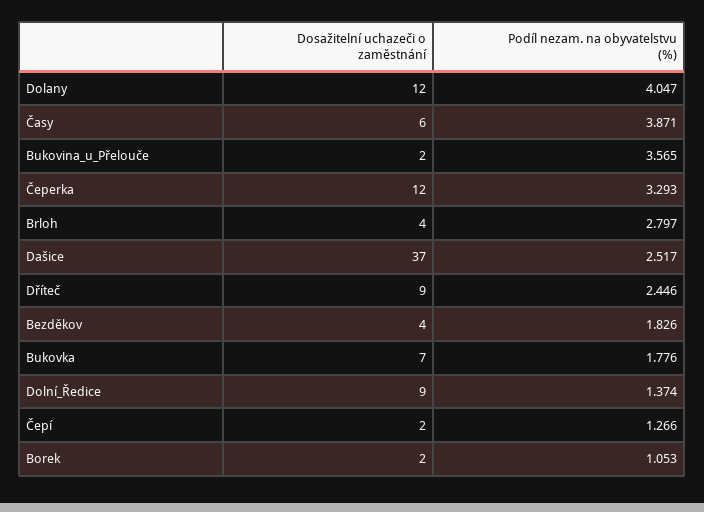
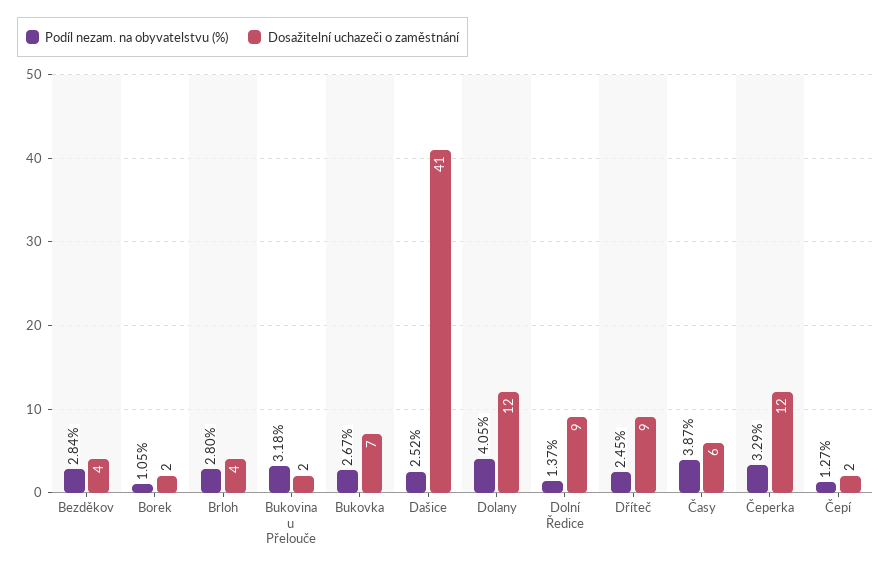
  {
    "Dosažitelní uchazeči o zaměstnání": {
      "Dolany": 12,
      "Časy": 6,
      "Bukovina_u_Přelouče": 2,
      "Čeperka": 12,
      "Brloh": 4,
-     "Dašice": 37,
+     "Dašice": 41,
      "Dříteč": 9,
      "Bezděkov": 4,
      "Bukovka": 7,
      "Dolní_Ředice": 9,
      "Čepí": 2,
      "Borek": 2
    },
    "Podíl nezam. na obyvatelstvu (%)": {
      "Dolany": 4.047,
      "Časy": 3.871,
-     "Bukovina_u_Přelouče": 3.565,
+     "Bukovina_u_Přelouče": 3.18,
      "Čeperka": 3.293,
      "Brloh": 2.797,
      "Dašice": 2.517,
      "Dříteč": 2.446,
-     "Bezděkov": 1.826,
+     "Bezděkov": 2.84,
-     "Bukovka": 1.776,
+     "Bukovka": 2.67,
      "Dolní_Ředice": 1.374,
      "Čepí": 1.266,
      "Borek": 1.053
    }
  }

